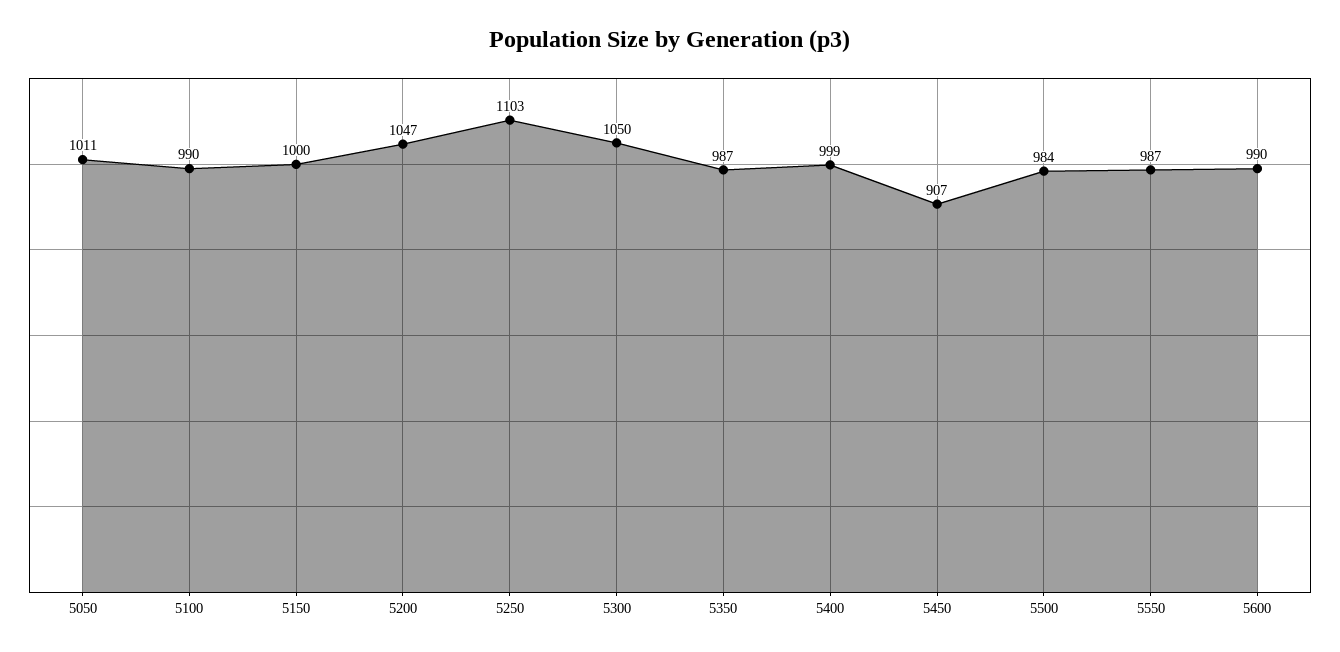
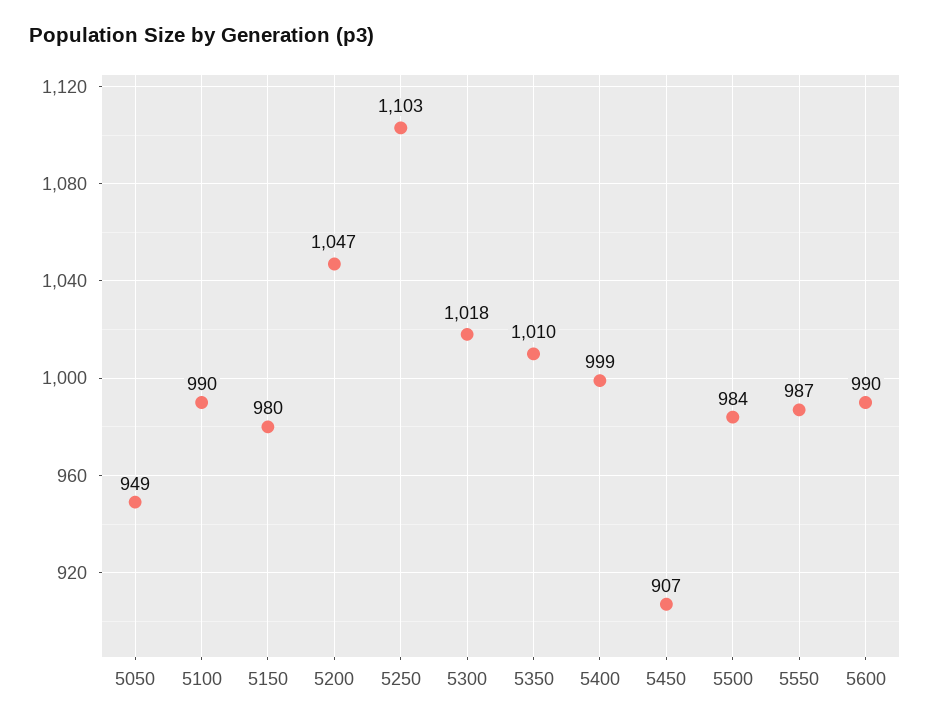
  {
-   "5050": 1011,
+   "5050": 949,
    "5100": 990,
-   "5150": 1000,
+   "5150": 980,
    "5200": 1047,
    "5250": 1103,
-   "5300": 1050,
+   "5300": 1018,
-   "5350": 987,
+   "5350": 1010,
    "5400": 999,
    "5450": 907,
    "5500": 984,
    "5550": 987,
    "5600": 990
  }

